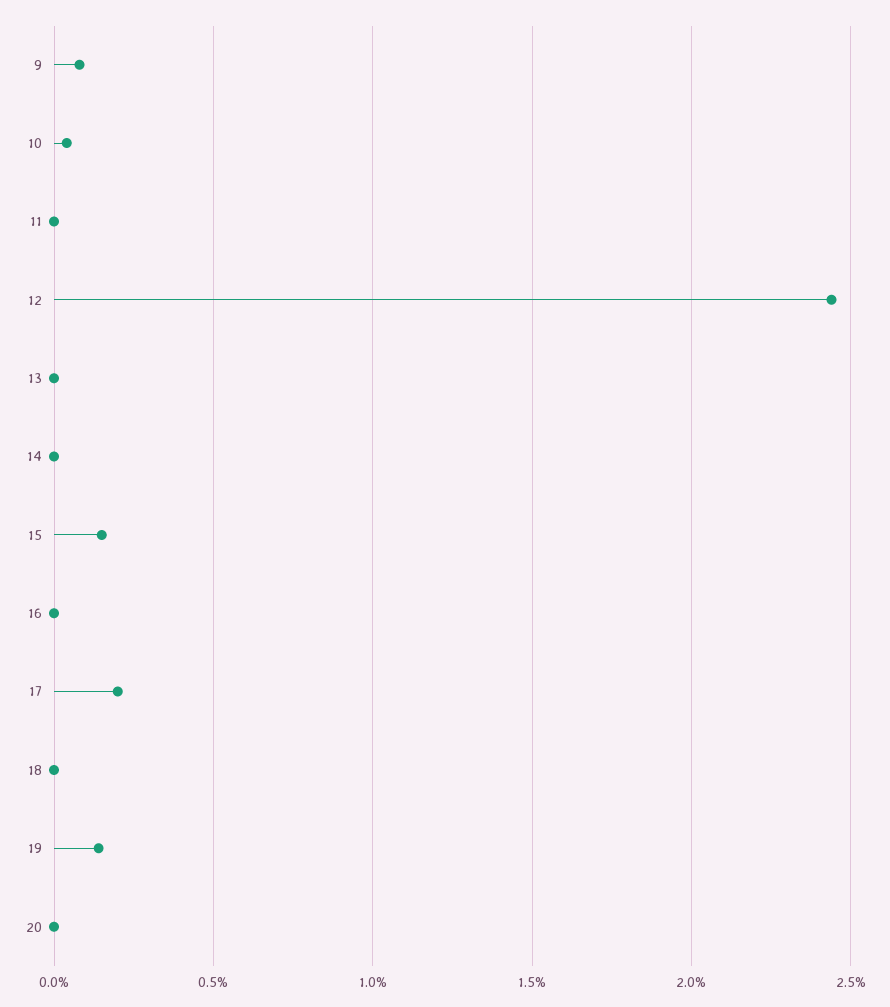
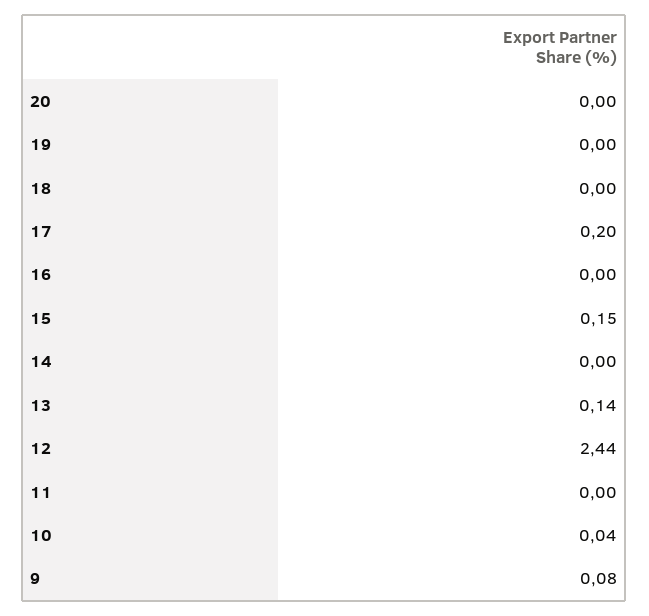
  {
    "9": 0.08,
    "10": 0.04,
    "11": 0,
    "12": 2.44,
-   "13": 0,
+   "13": 0.14,
    "14": 0,
    "15": 0.15,
    "16": 0,
    "17": 0.2,
    "18": 0,
-   "19": 0.15,
+   "19": 0,
    "20": 0
  }

